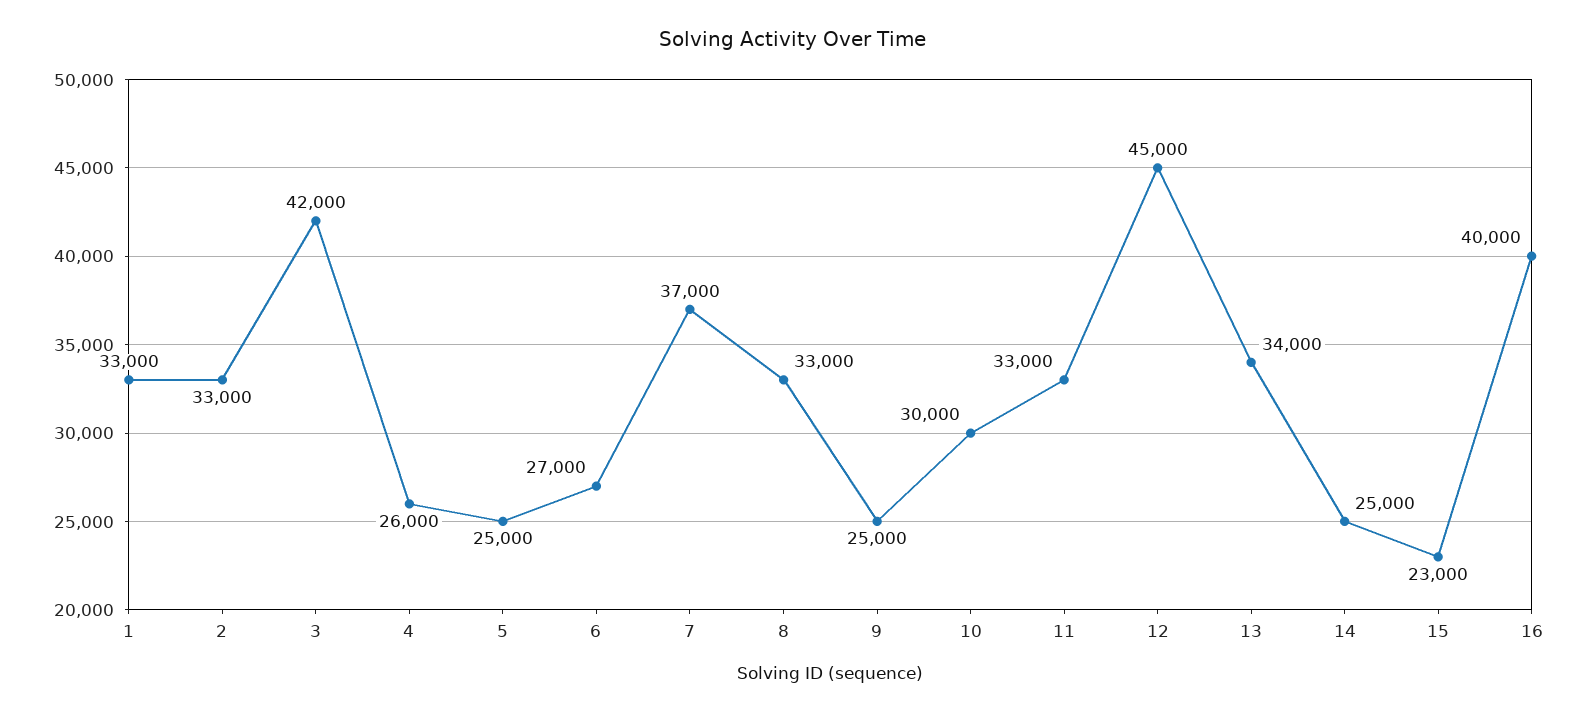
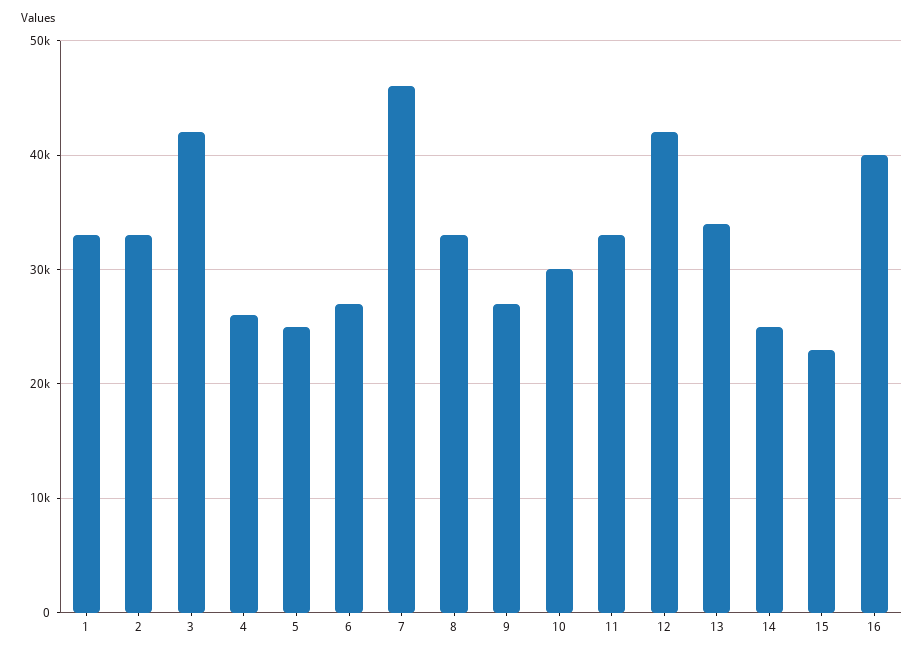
  {
    "1": 33000,
    "2": 33000,
    "3": 42000,
    "4": 26000,
    "5": 25000,
    "6": 27000,
-   "7": 37000,
+   "7": 46000,
    "8": 33000,
-   "9": 25000,
+   "9": 27000,
    "10": 30000,
    "11": 33000,
-   "12": 45000,
+   "12": 42000,
    "13": 34000,
    "14": 25000,
    "15": 23000,
    "16": 40000
  }

